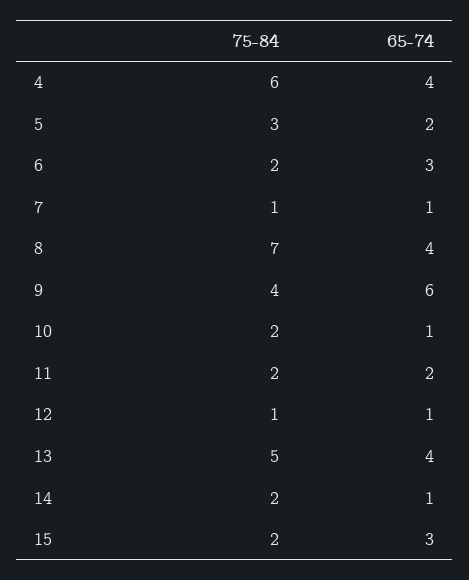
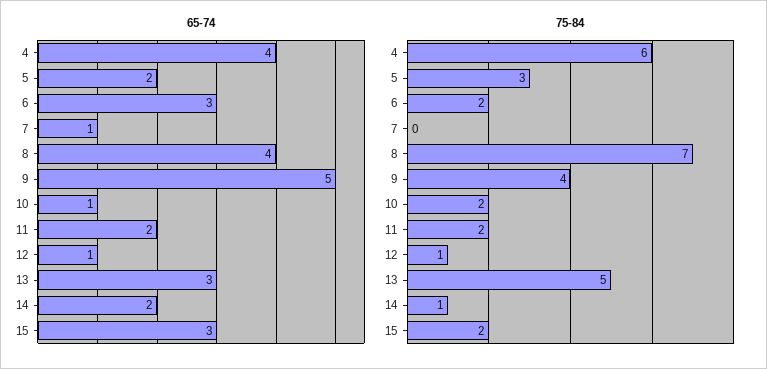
  {
    "75-84": {
      "4": 6,
      "5": 3,
      "6": 2,
-     "7": 1,
+     "7": 0,
      "8": 7,
      "9": 4,
      "10": 2,
      "11": 2,
      "12": 1,
      "13": 5,
-     "14": 2,
+     "14": 1,
      "15": 2
    },
    "65-74": {
      "4": 4,
      "5": 2,
      "6": 3,
      "7": 1,
      "8": 4,
-     "9": 6,
+     "9": 5,
      "10": 1,
      "11": 2,
      "12": 1,
-     "13": 4,
+     "13": 3,
-     "14": 1,
+     "14": 2,
      "15": 3
    }
  }

